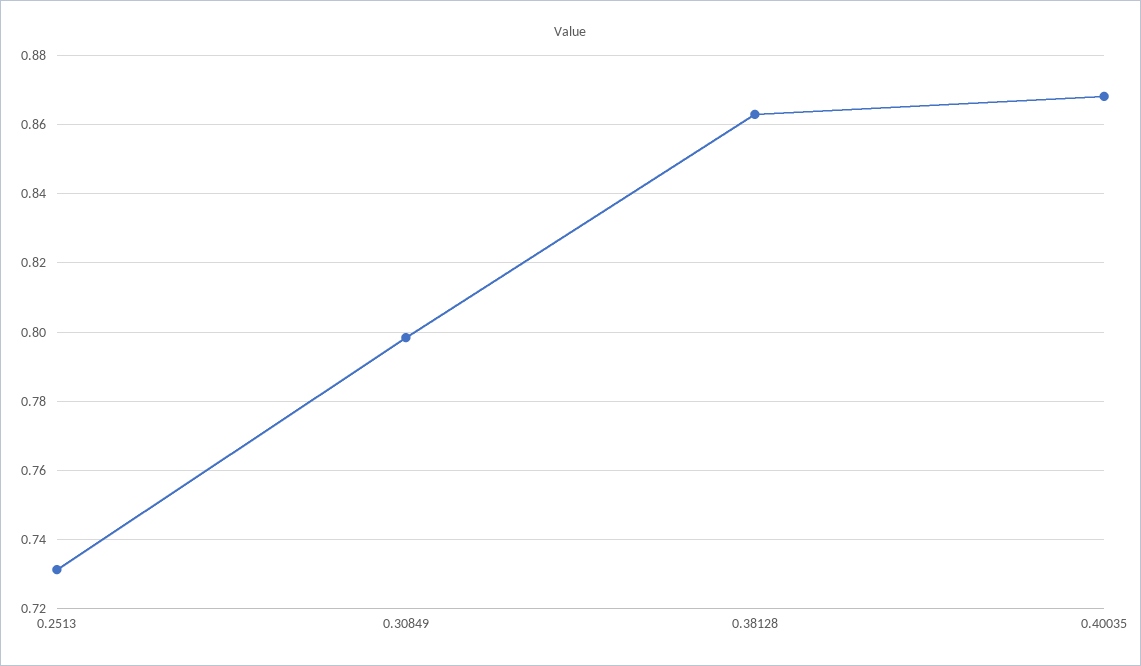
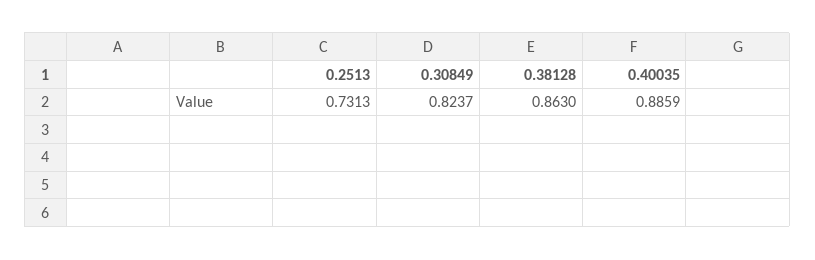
  {
    "0.2513": 0.7313,
-   "0.30849": 0.798,
+   "0.30849": 0.8237,
    "0.38128": 0.863,
-   "0.40035": 0.868
+   "0.40035": 0.8859
  }

